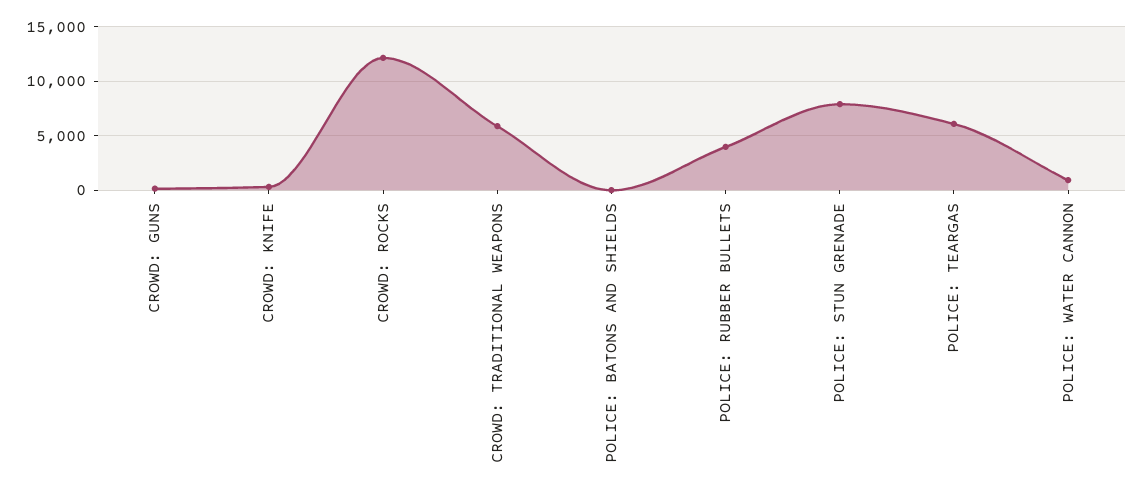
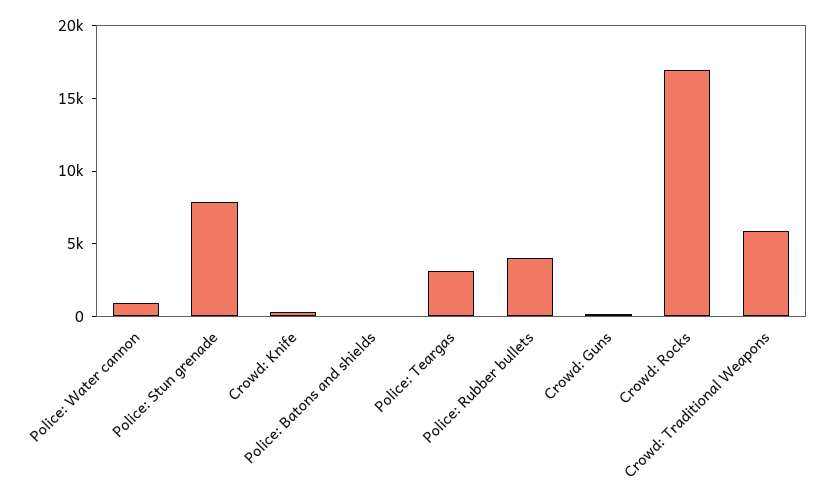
  {
    "CROWD: GUNS": 0,
    "CROWD: KNIFE": 0,
-   "CROWD: ROCKS": 12000,
+   "CROWD: ROCKS": 17000,
    "CROWD: TRADITIONAL WEAPONS": 6000,
    "POLICE: BATONS AND SHIELDS": 0,
    "POLICE: RUBBER BULLETS": 4000,
    "POLICE: STUN GRENADE": 8000,
-   "POLICE: TEARGAS": 6000,
+   "POLICE: TEARGAS": 3000,
    "POLICE: WATER CANNON": 1000
  }

